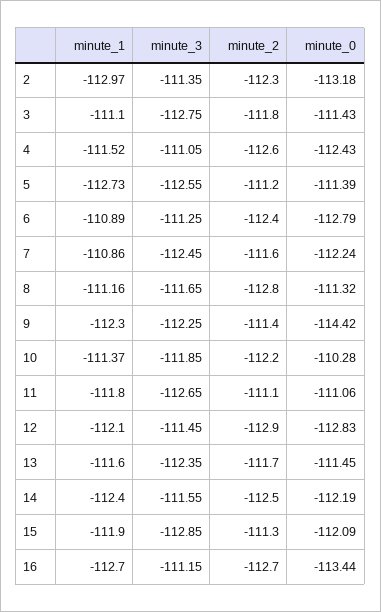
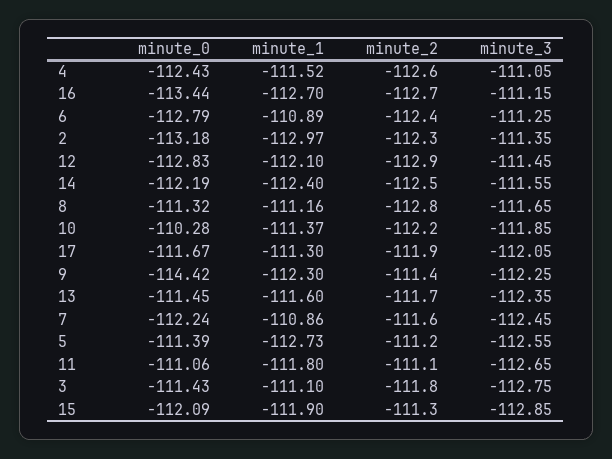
  {
    "minute_1": {
      "2": -112.97,
      "3": -111.1,
      "4": -111.52,
      "5": -112.73,
      "6": -110.89,
      "7": -110.86,
      "8": -111.16,
      "9": -112.3,
      "10": -111.37,
      "11": -111.8,
      "12": -112.1,
      "13": -111.6,
      "14": -112.4,
      "15": -111.9,
-     "16": -112.7
+     "16": -112.7,
+     "17": -111.3
    },
    "minute_3": {
      "2": -111.35,
      "3": -112.75,
      "4": -111.05,
      "5": -112.55,
      "6": -111.25,
      "7": -112.45,
      "8": -111.65,
      "9": -112.25,
      "10": -111.85,
      "11": -112.65,
      "12": -111.45,
      "13": -112.35,
      "14": -111.55,
      "15": -112.85,
-     "16": -111.15
+     "16": -111.15,
+     "17": -112.05
    },
    "minute_2": {
      "2": -112.3,
      "3": -111.8,
      "4": -112.6,
      "5": -111.2,
      "6": -112.4,
      "7": -111.6,
      "8": -112.8,
      "9": -111.4,
      "10": -112.2,
      "11": -111.1,
      "12": -112.9,
      "13": -111.7,
      "14": -112.5,
      "15": -111.3,
-     "16": -112.7
+     "16": -112.7,
+     "17": -111.9
    },
    "minute_0": {
      "2": -113.18,
      "3": -111.43,
      "4": -112.43,
      "5": -111.39,
      "6": -112.79,
      "7": -112.24,
      "8": -111.32,
      "9": -114.42,
      "10": -110.28,
      "11": -111.06,
      "12": -112.83,
      "13": -111.45,
      "14": -112.19,
      "15": -112.09,
-     "16": -113.44
+     "16": -113.44,
+     "17": -111.67
    }
  }

